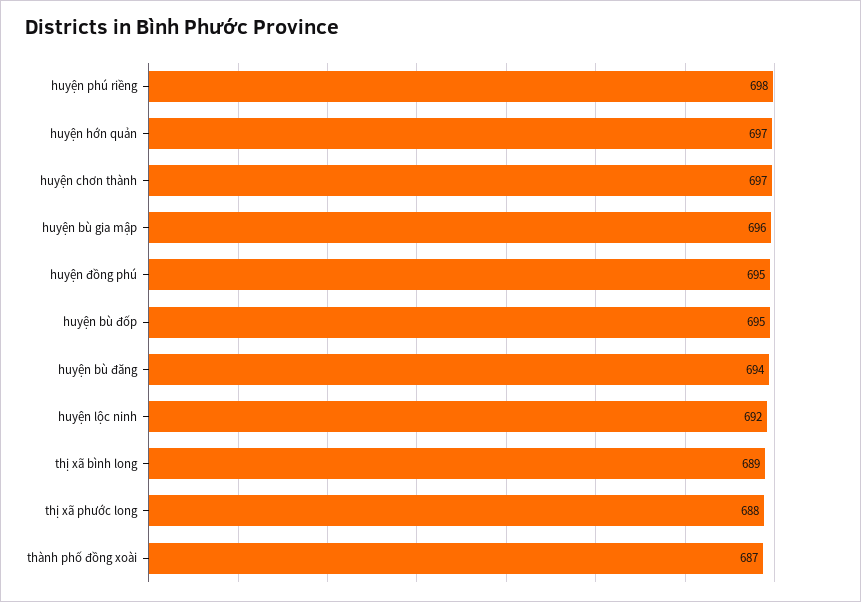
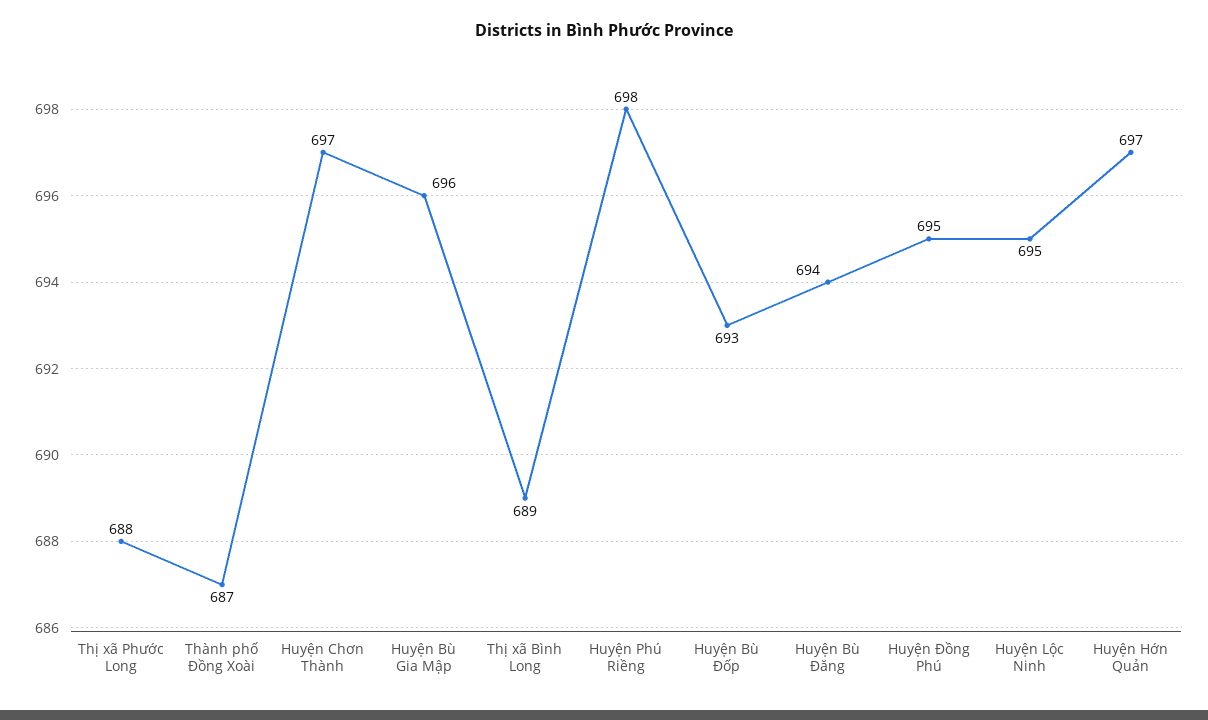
  {
    "huyện phú riềng": 698,
    "huyện hớn quản": 697,
    "huyện chơn thành": 697,
    "huyện bù gia mập": 696,
    "huyện đồng phú": 695,
-   "huyện bù đốp": 695,
+   "huyện bù đốp": 693,
    "huyện bù đăng": 694,
-   "huyện lộc ninh": 692,
+   "huyện lộc ninh": 695,
    "thị xã bình long": 689,
    "thị xã phước long": 688,
    "thành phố đồng xoài": 687
  }

